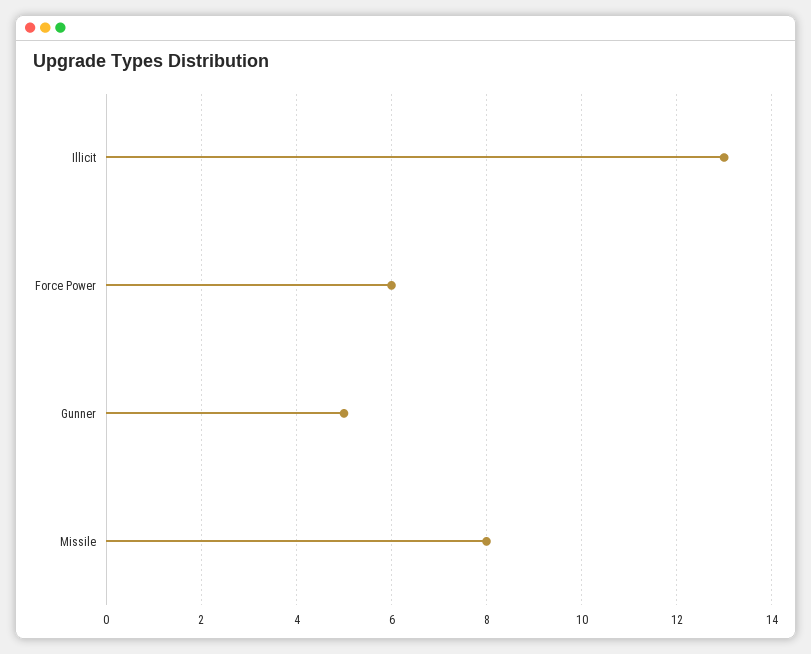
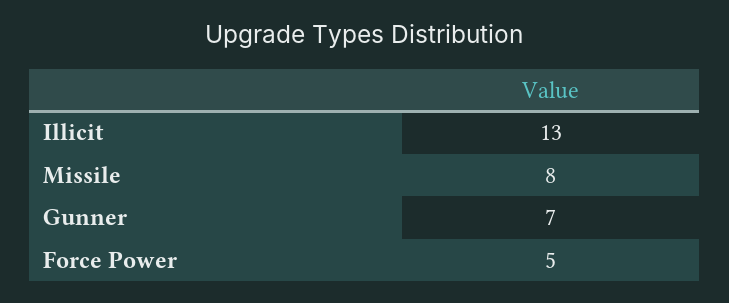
  {
    "Illicit": 13,
-   "Force Power": 6,
+   "Force Power": 5,
-   "Gunner": 5,
+   "Gunner": 7,
    "Missile": 8
  }

